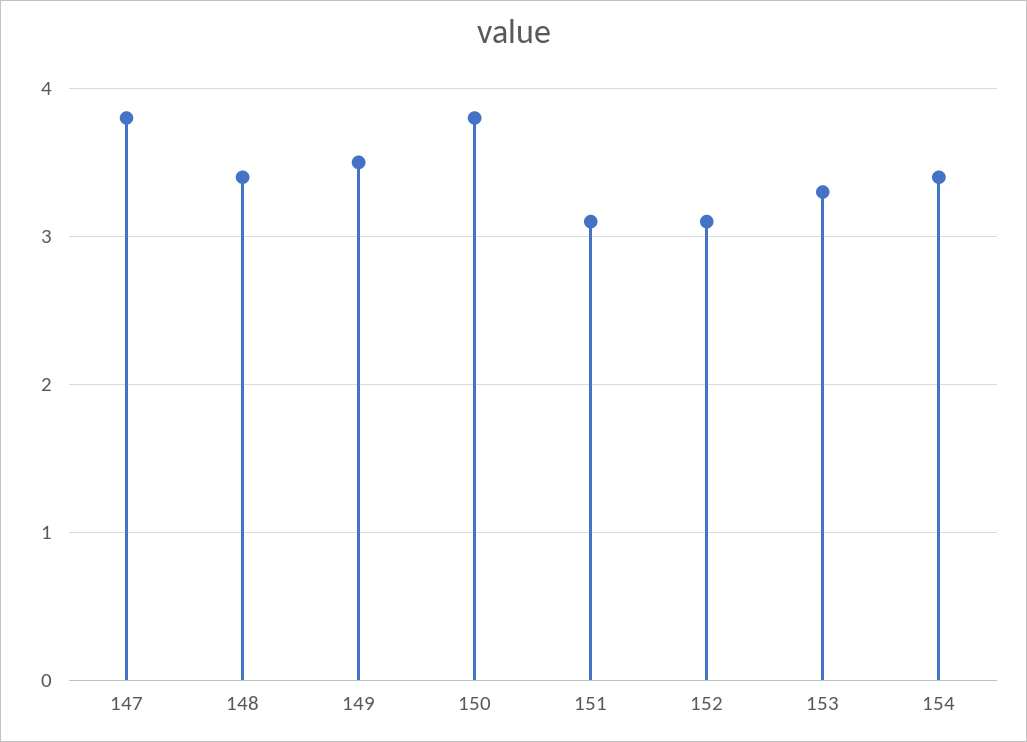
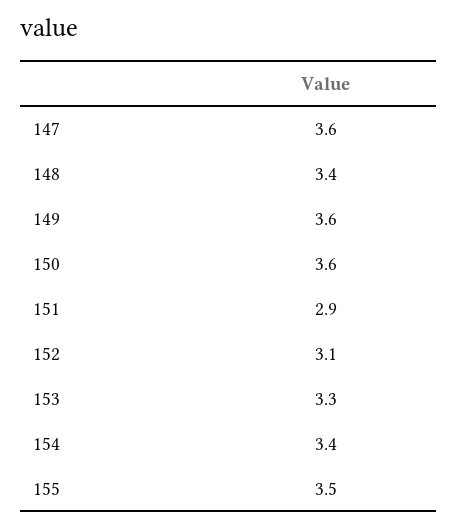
  {
-   "147": 3.8,
+   "147": 3.6,
    "148": 3.4,
-   "149": 3.5,
+   "149": 3.6,
-   "150": 3.8,
+   "150": 3.6,
-   "151": 3.1,
+   "151": 2.9,
    "152": 3.1,
    "153": 3.3,
-   "154": 3.4
+   "154": 3.4,
+   "155": 3.5
  }

